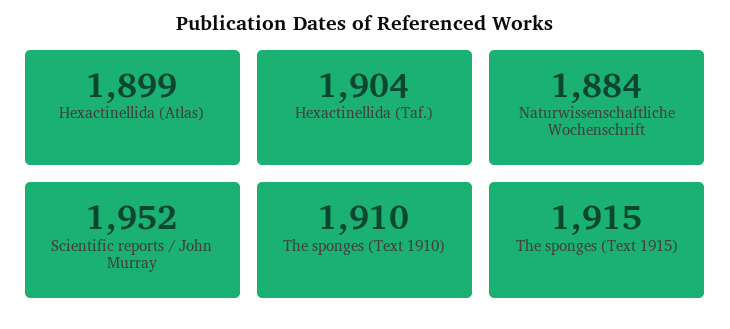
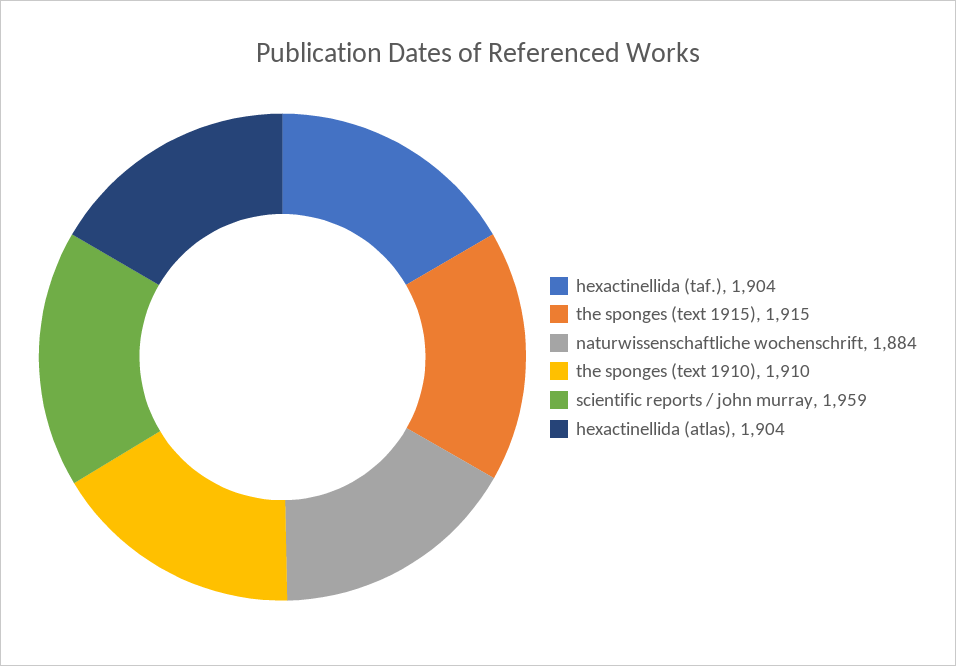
  {
-   "Hexactinellida (Atlas)": 1899,
+   "Hexactinellida (Atlas)": 1904,
    "Hexactinellida (Taf.)": 1904,
    "Naturwissenschaftliche Wochenschrift": 1884,
-   "Scientific reports / John Murray": 1952,
+   "Scientific reports / John Murray": 1959,
    "The sponges (Text 1910)": 1910,
    "The sponges (Text 1915)": 1915
  }

